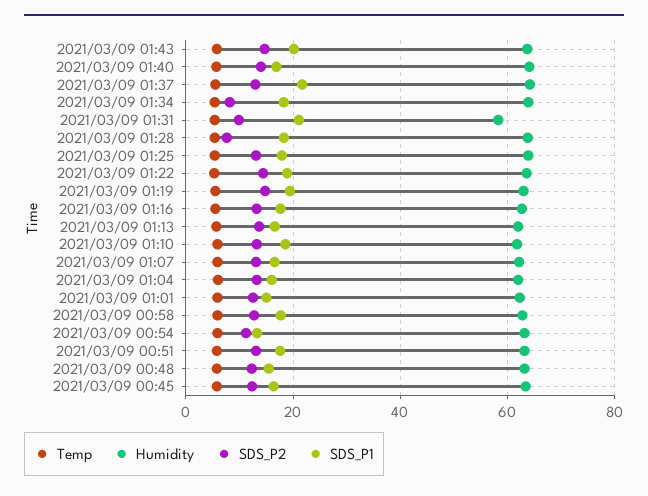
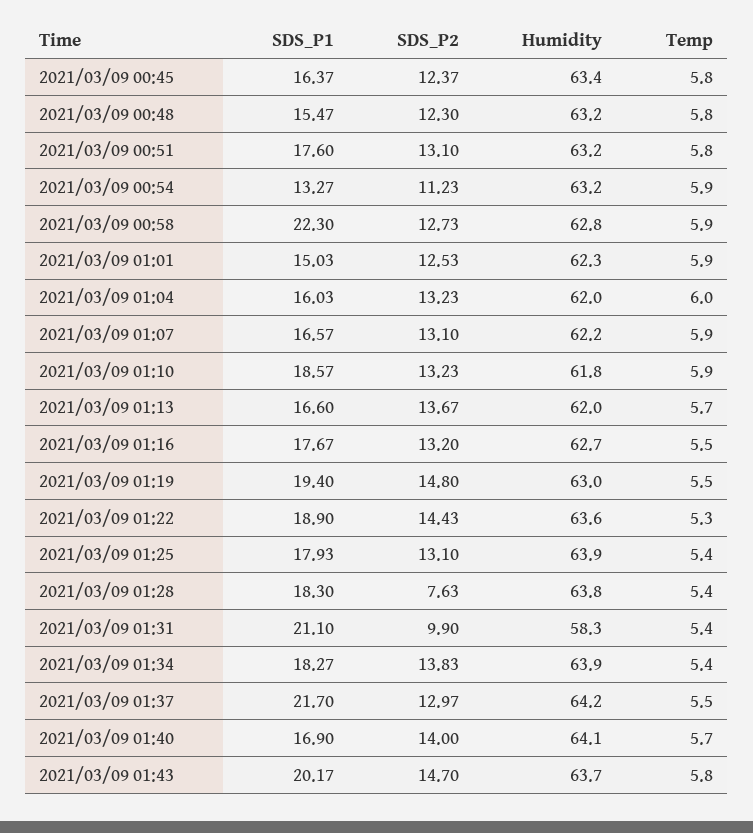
  {
    "Temp": {
      "2021/03/09 01:43": 5.8,
      "2021/03/09 01:40": 5.7,
      "2021/03/09 01:37": 5.5,
      "2021/03/09 01:34": 5.4,
      "2021/03/09 01:31": 5.4,
      "2021/03/09 01:28": 5.4,
      "2021/03/09 01:25": 5.4,
      "2021/03/09 01:22": 5.3,
      "2021/03/09 01:19": 5.5,
      "2021/03/09 01:16": 5.5,
      "2021/03/09 01:13": 5.7,
      "2021/03/09 01:10": 5.9,
      "2021/03/09 01:07": 5.9,
      "2021/03/09 01:04": 6,
      "2021/03/09 01:01": 5.9,
      "2021/03/09 00:58": 5.9,
      "2021/03/09 00:54": 5.9,
      "2021/03/09 00:51": 5.8,
      "2021/03/09 00:48": 5.8,
      "2021/03/09 00:45": 5.8
    },
    "Humidity": {
      "2021/03/09 01:43": 63.7,
      "2021/03/09 01:40": 64.1,
      "2021/03/09 01:37": 64.2,
      "2021/03/09 01:34": 63.9,
      "2021/03/09 01:31": 58.3,
      "2021/03/09 01:28": 63.8,
      "2021/03/09 01:25": 63.9,
      "2021/03/09 01:22": 63.6,
      "2021/03/09 01:19": 63,
      "2021/03/09 01:16": 62.7,
      "2021/03/09 01:13": 62,
      "2021/03/09 01:10": 61.8,
      "2021/03/09 01:07": 62.2,
      "2021/03/09 01:04": 62,
      "2021/03/09 01:01": 62.3,
      "2021/03/09 00:58": 62.8,
      "2021/03/09 00:54": 63.2,
      "2021/03/09 00:51": 63.2,
      "2021/03/09 00:48": 63.2,
      "2021/03/09 00:45": 63.4
    },
    "SDS_P2": {
      "2021/03/09 01:43": 14.7,
      "2021/03/09 01:40": 14,
      "2021/03/09 01:37": 12.97,
-     "2021/03/09 01:34": 8,
+     "2021/03/09 01:34": 13.83,
      "2021/03/09 01:31": 9.9,
      "2021/03/09 01:28": 7.63,
      "2021/03/09 01:25": 13.1,
      "2021/03/09 01:22": 14.43,
      "2021/03/09 01:19": 14.8,
      "2021/03/09 01:16": 13.2,
      "2021/03/09 01:13": 13.67,
      "2021/03/09 01:10": 13.23,
      "2021/03/09 01:07": 13.1,
      "2021/03/09 01:04": 13.23,
      "2021/03/09 01:01": 12.53,
      "2021/03/09 00:58": 12.73,
      "2021/03/09 00:54": 11.23,
      "2021/03/09 00:51": 13.1,
      "2021/03/09 00:48": 12.3,
      "2021/03/09 00:45": 12.37
    },
    "SDS_P1": {
      "2021/03/09 01:43": 20.17,
      "2021/03/09 01:40": 16.9,
      "2021/03/09 01:37": 21.7,
      "2021/03/09 01:34": 18.27,
      "2021/03/09 01:31": 21.1,
      "2021/03/09 01:28": 18.3,
      "2021/03/09 01:25": 17.93,
      "2021/03/09 01:22": 18.9,
      "2021/03/09 01:19": 19.4,
      "2021/03/09 01:16": 17.67,
      "2021/03/09 01:13": 16.6,
      "2021/03/09 01:10": 18.57,
      "2021/03/09 01:07": 16.57,
      "2021/03/09 01:04": 16.03,
      "2021/03/09 01:01": 15.03,
-     "2021/03/09 00:58": 18,
+     "2021/03/09 00:58": 22.3,
      "2021/03/09 00:54": 13.27,
      "2021/03/09 00:51": 17.6,
      "2021/03/09 00:48": 15.47,
      "2021/03/09 00:45": 16.37
    }
  }

